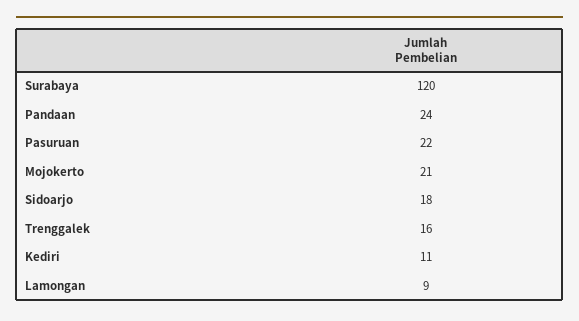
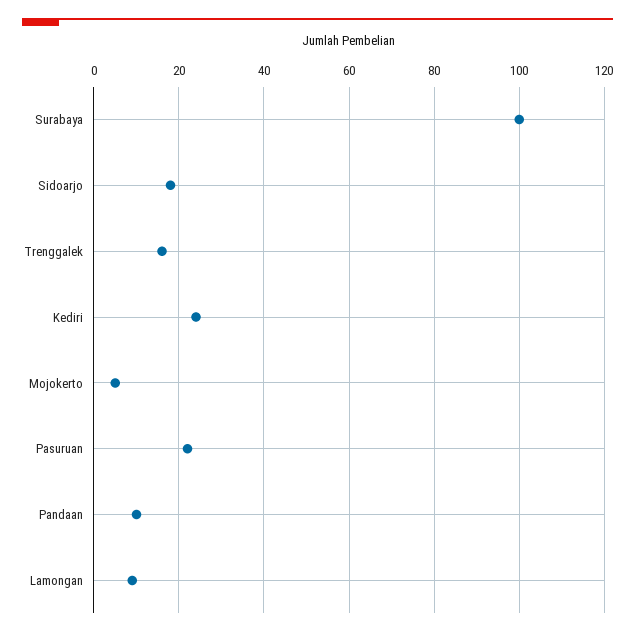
  {
-   "Surabaya": 120,
+   "Surabaya": 100,
-   "Pandaan": 24,
+   "Pandaan": 10,
    "Pasuruan": 22,
-   "Mojokerto": 21,
+   "Mojokerto": 5,
    "Sidoarjo": 18,
    "Trenggalek": 16,
-   "Kediri": 11,
+   "Kediri": 25,
    "Lamongan": 9
  }

